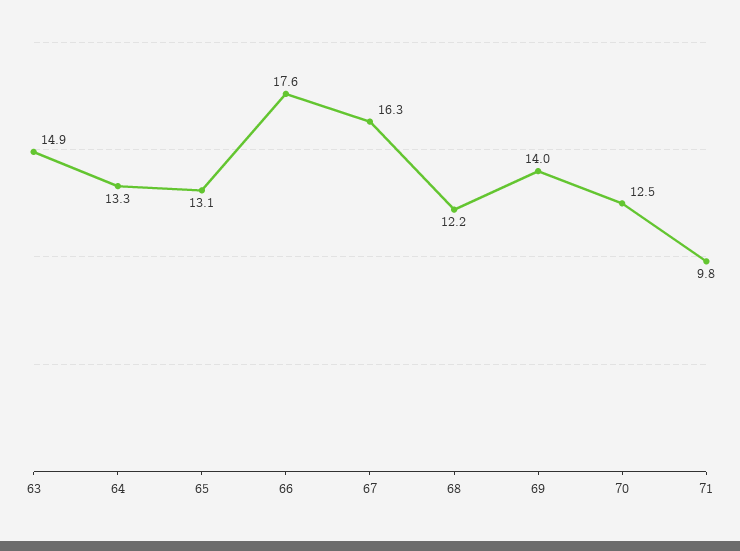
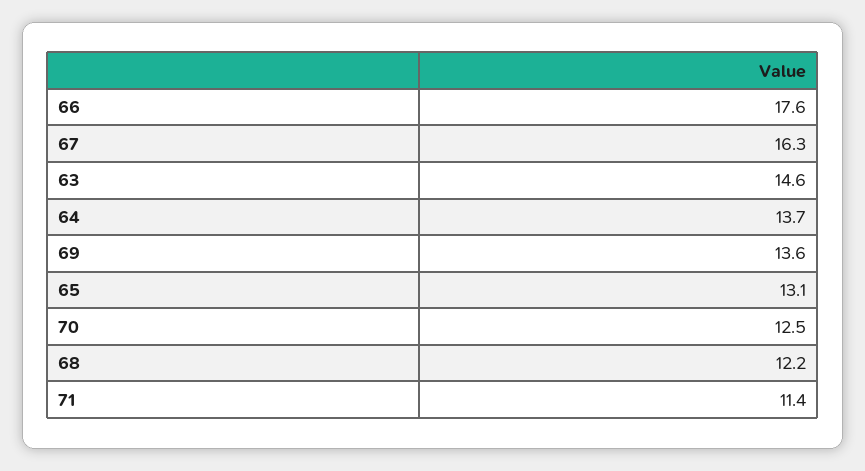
  {
-   "63": 14.9,
+   "63": 14.6,
-   "64": 13.3,
+   "64": 13.7,
    "65": 13.1,
    "66": 17.6,
    "67": 16.3,
    "68": 12.2,
-   "69": 14,
+   "69": 13.6,
    "70": 12.5,
-   "71": 9.8
+   "71": 11.4
  }

